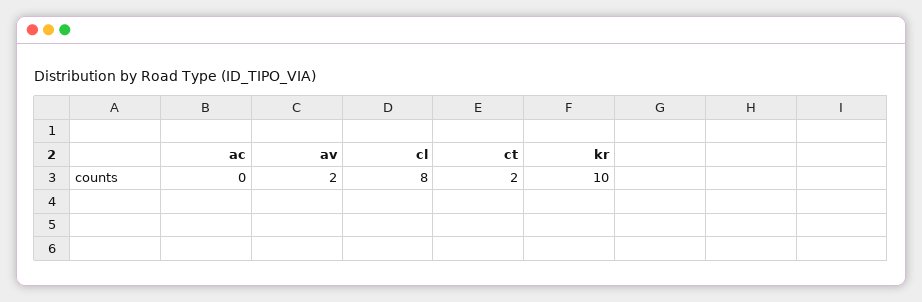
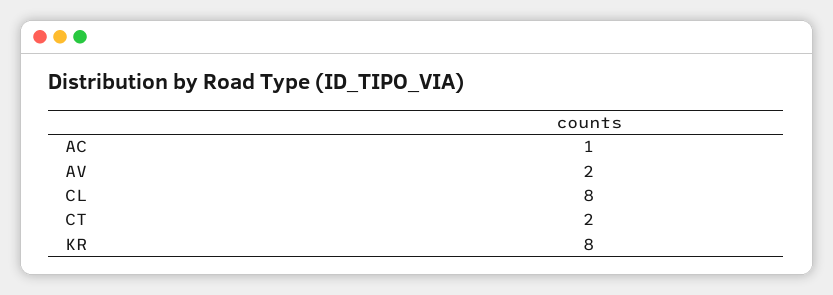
  {
-   "ac": 0,
+   "ac": 1,
    "av": 2,
    "cl": 8,
    "ct": 2,
-   "kr": 10
+   "kr": 8
  }

